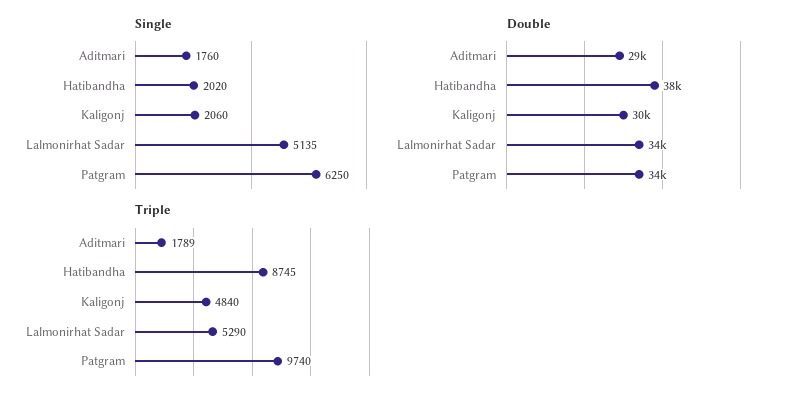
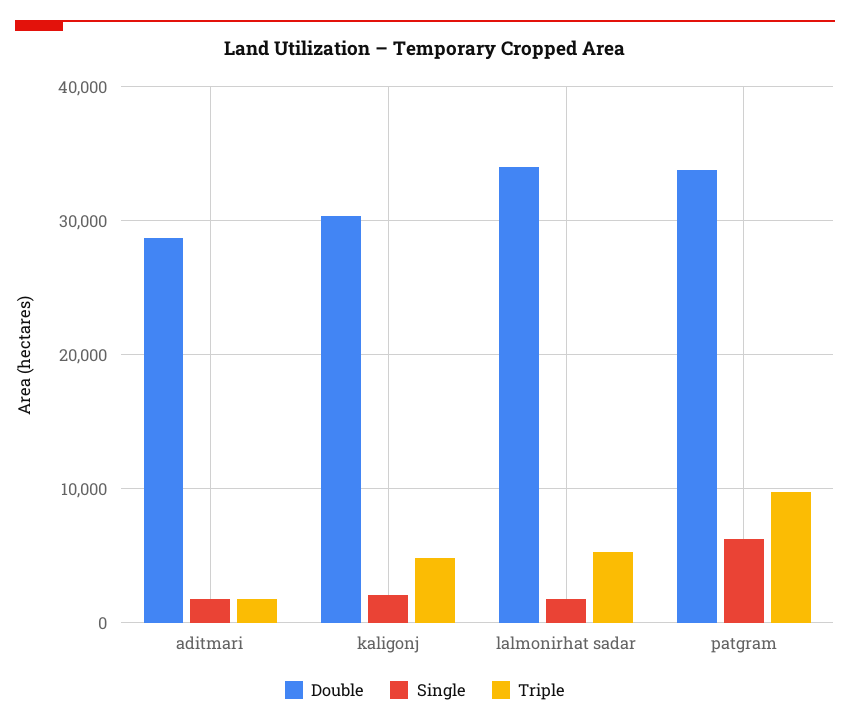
  {
    "Single": {
      "Aditmari": 1760,
-     "Hatibandha": 2020,
      "Kaligonj": 2060,
-     "Lalmonirhat Sadar": 5135,
+     "Lalmonirhat Sadar": 2000,
      "Patgram": 6250
    },
    "Double": {
      "Aditmari": 29000,
-     "Hatibandha": 38000,
      "Kaligonj": 30000,
      "Lalmonirhat Sadar": 34000,
      "Patgram": 34000
    },
    "Triple": {
      "Aditmari": 1789,
-     "Hatibandha": 8745,
      "Kaligonj": 4840,
      "Lalmonirhat Sadar": 5290,
      "Patgram": 9740
    }
  }

